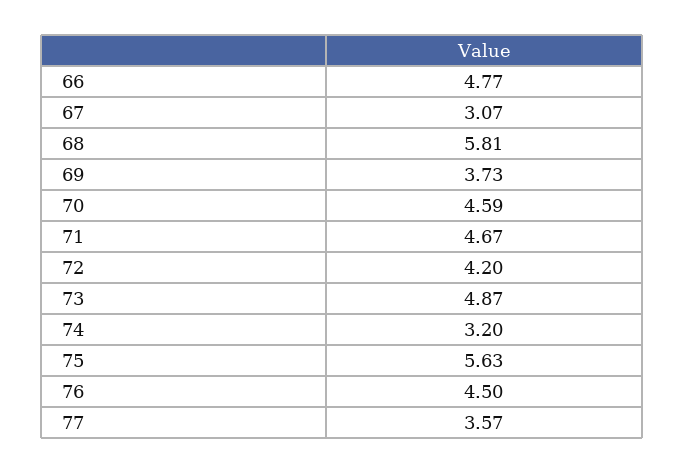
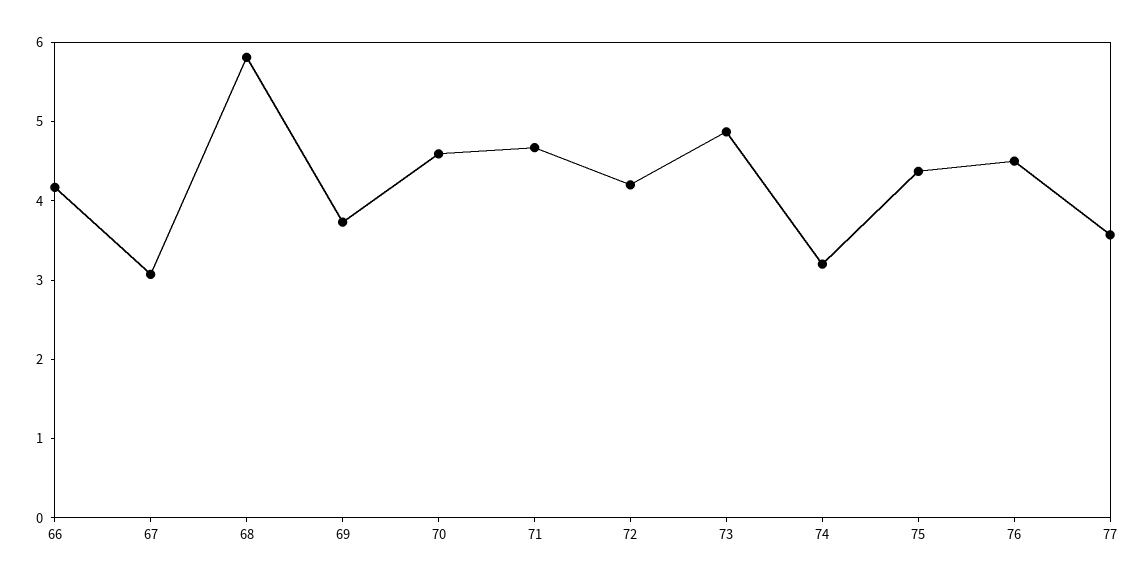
  {
-   "66": 4.77,
+   "66": 4.2,
    "67": 3.07,
    "68": 5.81,
    "69": 3.73,
    "70": 4.59,
    "71": 4.67,
    "72": 4.2,
    "73": 4.87,
    "74": 3.2,
-   "75": 5.63,
+   "75": 4.4,
    "76": 4.5,
    "77": 3.57
  }

